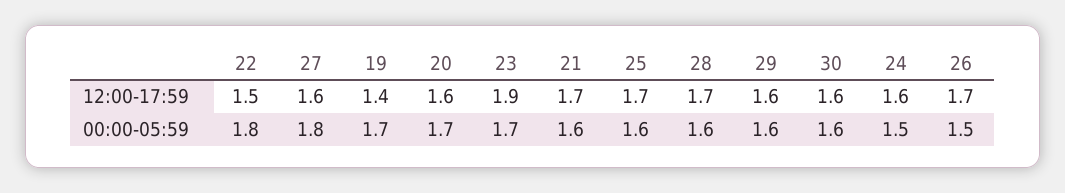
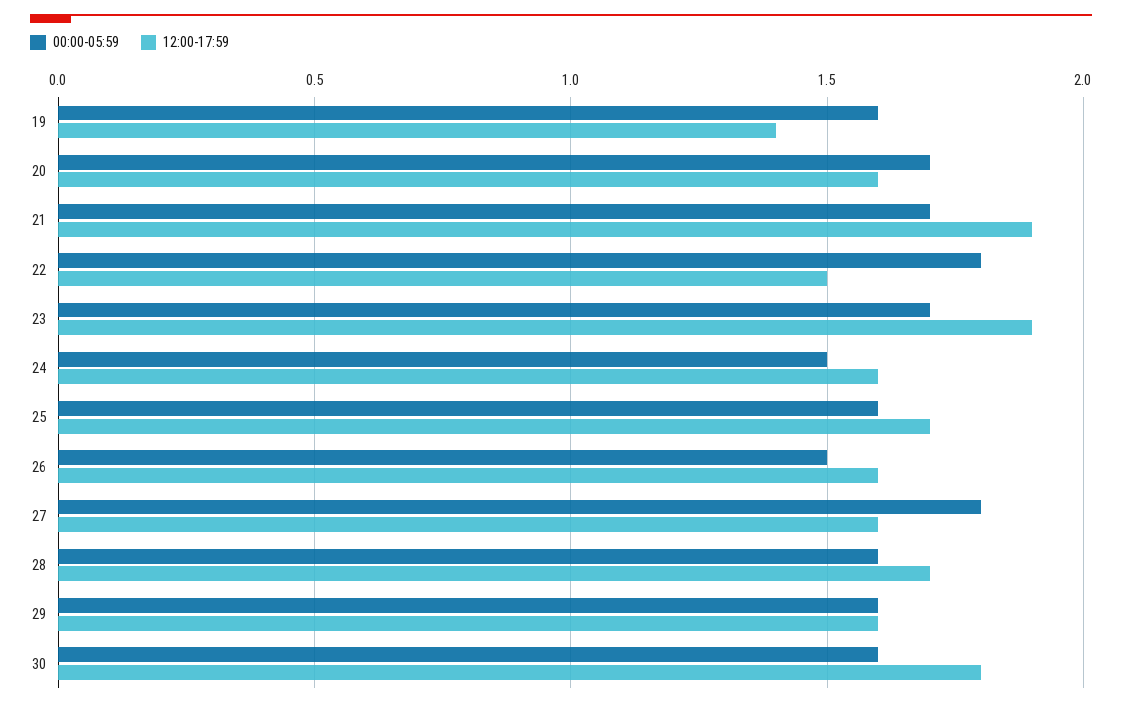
  {
    "12:00-17:59": {
      "22": 1.5,
      "27": 1.6,
      "19": 1.4,
      "20": 1.6,
      "23": 1.9,
-     "21": 1.7,
+     "21": 1.9,
      "25": 1.7,
      "28": 1.7,
      "29": 1.6,
-     "30": 1.6,
+     "30": 1.8,
      "24": 1.6,
-     "26": 1.7
+     "26": 1.6
    },
    "00:00-05:59": {
      "22": 1.8,
      "27": 1.8,
-     "19": 1.7,
+     "19": 1.6,
      "20": 1.7,
      "23": 1.7,
-     "21": 1.6,
+     "21": 1.7,
      "25": 1.6,
      "28": 1.6,
      "29": 1.6,
      "30": 1.6,
      "24": 1.5,
      "26": 1.5
    }
  }

